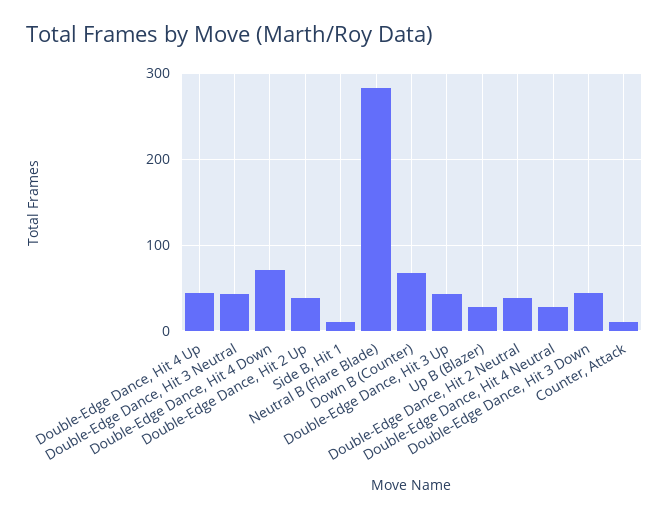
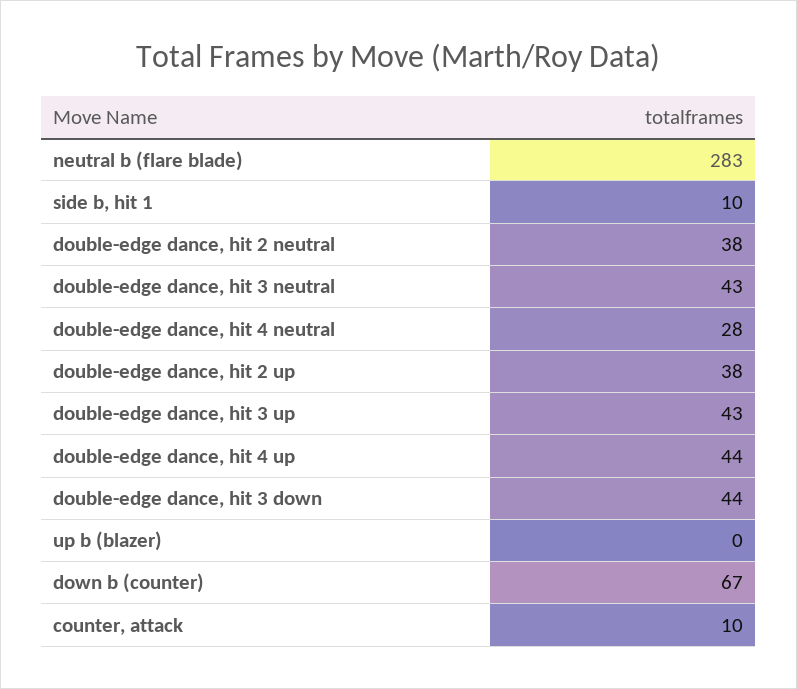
  {
    "Double-Edge Dance, Hit 4 Up": 44,
    "Double-Edge Dance, Hit 3 Neutral": 43,
-   "Double-Edge Dance, Hit 4 Down": 70,
    "Double-Edge Dance, Hit 2 Up": 38,
    "Side B, Hit 1": 10,
    "Neutral B (Flare Blade)": 283,
    "Down B (Counter)": 67,
    "Double-Edge Dance, Hit 3 Up": 43,
-   "Up B (Blazer)": 30,
+   "Up B (Blazer)": 0,
    "Double-Edge Dance, Hit 2 Neutral": 38,
    "Double-Edge Dance, Hit 4 Neutral": 28,
    "Double-Edge Dance, Hit 3 Down": 44,
    "Counter, Attack": 10
  }

